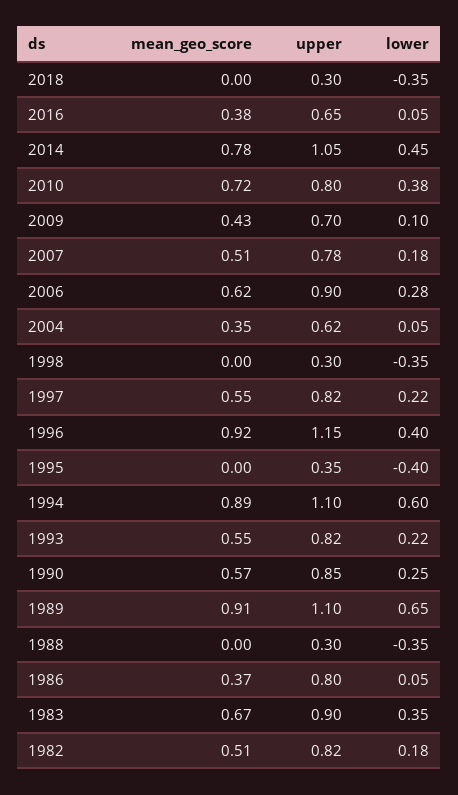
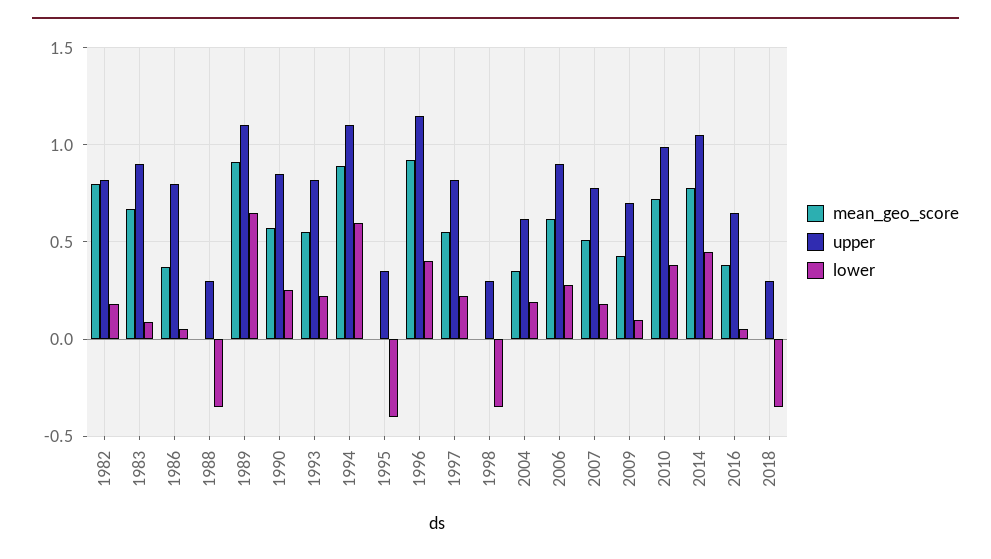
  {
    "mean_geo_score": {
      "2018": 0,
      "2016": 0.38,
      "2014": 0.78,
      "2010": 0.72,
      "2009": 0.43,
      "2007": 0.51,
      "2006": 0.62,
      "2004": 0.35,
      "1998": 0,
      "1997": 0.55,
      "1996": 0.92,
      "1995": 0,
      "1994": 0.89,
      "1993": 0.55,
      "1990": 0.57,
      "1989": 0.91,
      "1988": 0,
      "1986": 0.37,
      "1983": 0.67,
-     "1982": 0.51
+     "1982": 0.8
    },
    "upper": {
      "2018": 0.3,
      "2016": 0.65,
      "2014": 1.05,
-     "2010": 0.8,
+     "2010": 1,
      "2009": 0.7,
      "2007": 0.78,
      "2006": 0.9,
      "2004": 0.62,
      "1998": 0.3,
      "1997": 0.82,
      "1996": 1.15,
      "1995": 0.35,
      "1994": 1.1,
      "1993": 0.82,
      "1990": 0.85,
      "1989": 1.1,
      "1988": 0.3,
      "1986": 0.8,
      "1983": 0.9,
      "1982": 0.82
    },
    "lower": {
      "2018": -0.35,
      "2016": 0.05,
      "2014": 0.45,
      "2010": 0.38,
      "2009": 0.1,
      "2007": 0.18,
      "2006": 0.28,
-     "2004": 0.05,
+     "2004": 0.2,
      "1998": -0.35,
      "1997": 0.22,
      "1996": 0.4,
      "1995": -0.4,
      "1994": 0.6,
      "1993": 0.22,
      "1990": 0.25,
      "1989": 0.65,
      "1988": -0.35,
      "1986": 0.05,
-     "1983": 0.35,
+     "1983": 0.1,
      "1982": 0.18
    }
  }

